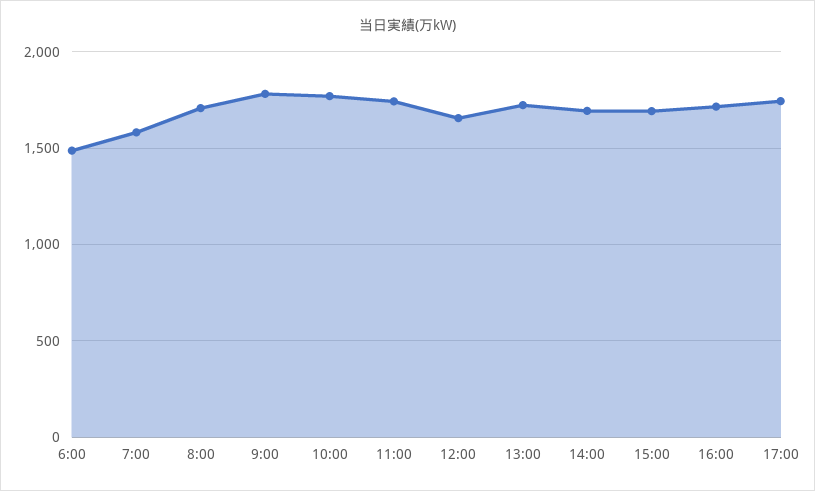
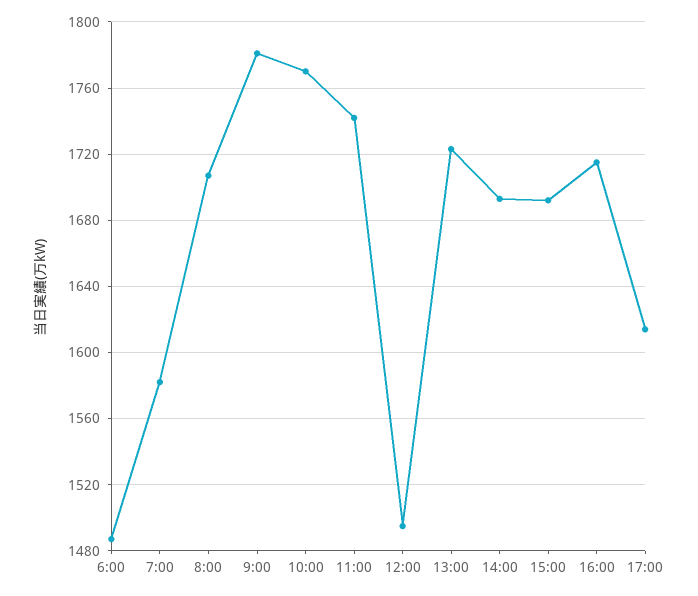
  {
    "6:00": 1485,
    "7:00": 1580,
    "8:00": 1705,
    "9:00": 1780,
    "10:00": 1770,
    "11:00": 1740,
-   "12:00": 1650,
+   "12:00": 1495,
    "13:00": 1725,
    "14:00": 1695,
    "15:00": 1690,
    "16:00": 1715,
-   "17:00": 1750
+   "17:00": 1615
  }

